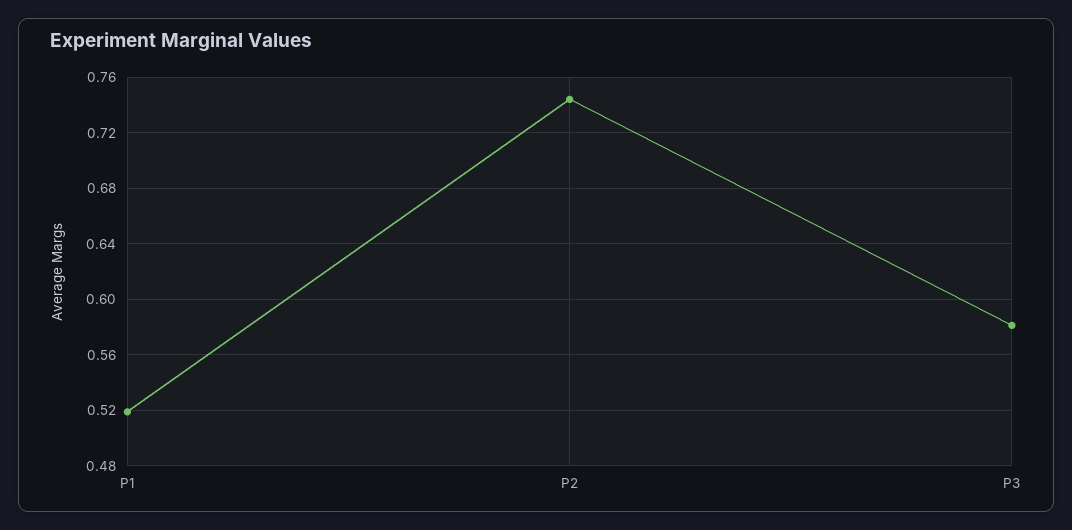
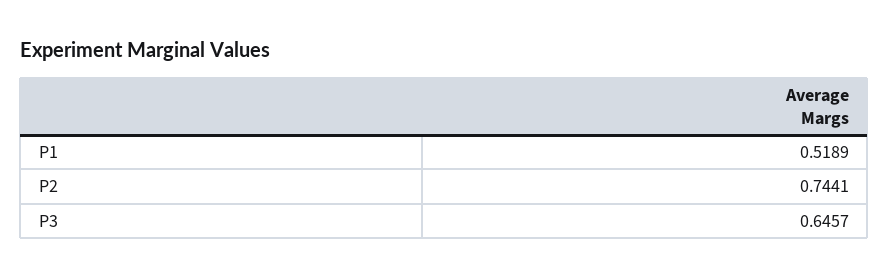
  {
    "P1": 0.5189,
    "P2": 0.7441,
-   "P3": 0.58
+   "P3": 0.6457
  }

